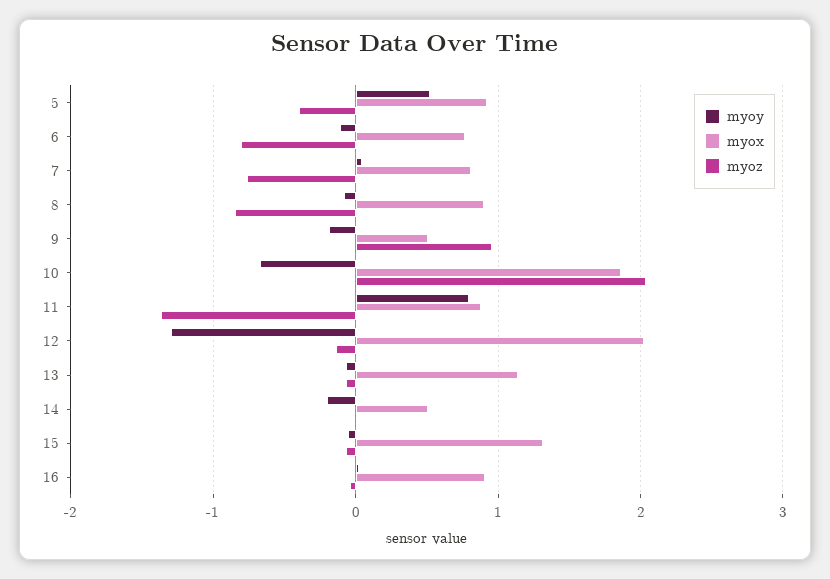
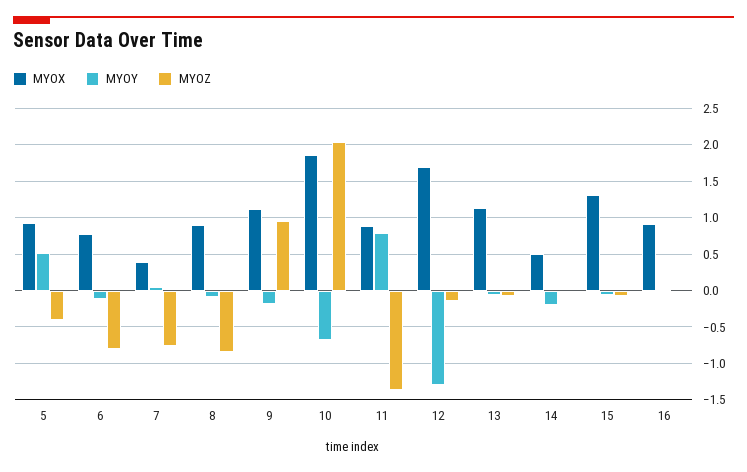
  {
    "myoy": {
      "5": 0.5,
      "6": -0.1,
      "7": 0,
      "8": -0.1,
      "9": -0.2,
      "10": -0.7,
      "11": 0.8,
      "12": -1.3,
      "13": -0.1,
      "14": -0.2,
      "15": -0.1,
      "16": 0
    },
    "myox": {
      "5": 0.9,
      "6": 0.8,
-     "7": 0.8,
+     "7": 0.4,
      "8": 0.9,
-     "9": 0.5,
+     "9": 1.1,
      "10": 1.9,
      "11": 0.9,
-     "12": 2,
+     "12": 1.7,
      "13": 1.1,
      "14": 0.5,
      "15": 1.3,
      "16": 0.9
    },
    "myoz": {
      "5": -0.4,
      "6": -0.8,
      "7": -0.8,
      "8": -0.9,
      "9": 1,
      "10": 2,
      "11": -1.4,
      "12": -0.1,
      "13": -0.1,
      "14": 0,
      "15": -0.1,
      "16": 0
    }
  }

